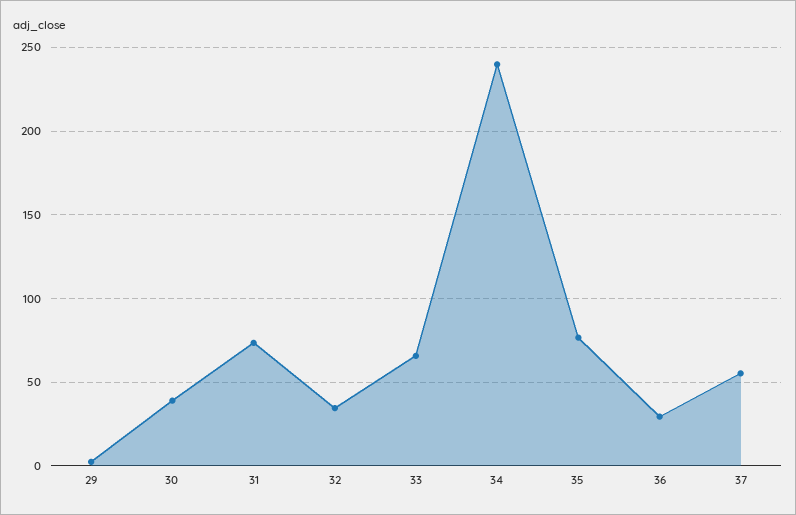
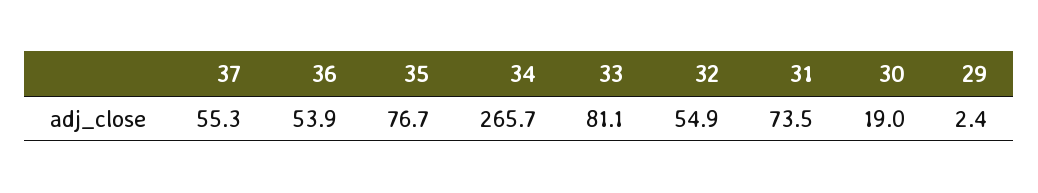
  {
    "29": 2.4,
-   "30": 40,
+   "30": 19,
    "31": 73.5,
-   "32": 35,
+   "32": 54.9,
-   "33": 65,
+   "33": 81.1,
-   "34": 240,
+   "34": 265.7,
    "35": 76.7,
-   "36": 30,
+   "36": 53.9,
    "37": 55.3
  }

